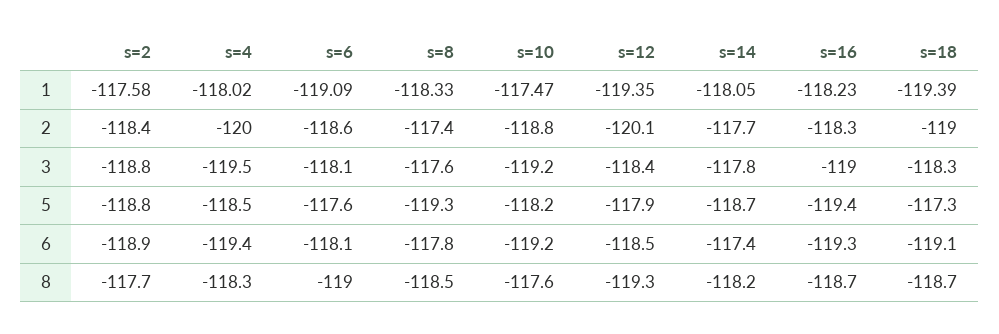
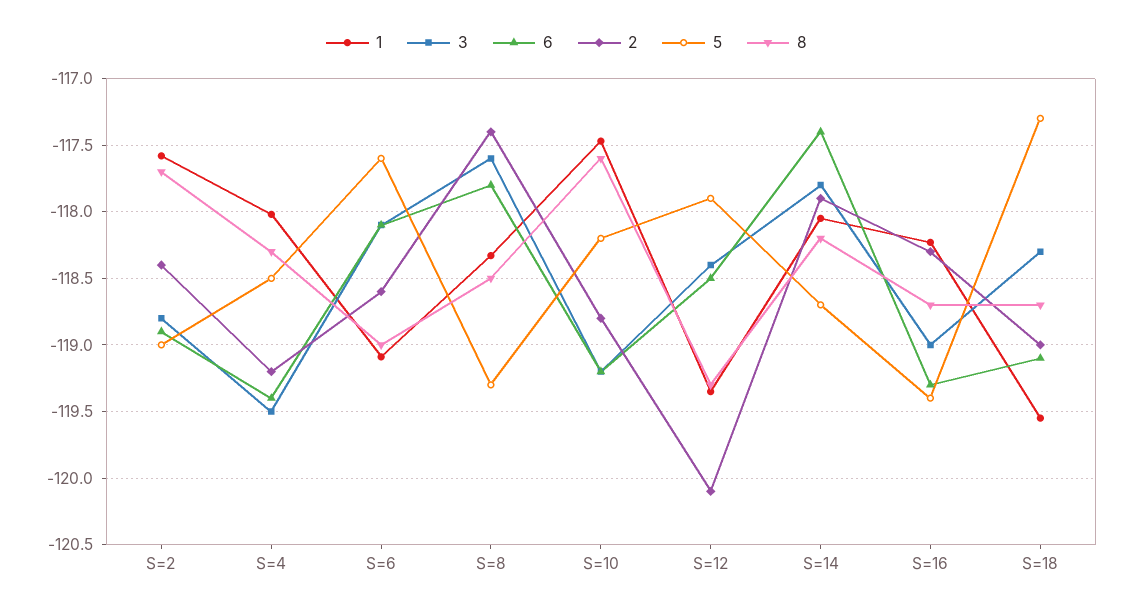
  {
    "1": {
      "s=2": -117.58,
      "s=4": -118.02,
      "s=6": -119.09,
      "s=8": -118.33,
      "s=10": -117.47,
      "s=12": -119.35,
      "s=14": -118.05,
      "s=16": -118.23,
-     "s=18": -119.39
+     "s=18": -119.55
    },
    "2": {
      "s=2": -118.4,
-     "s=4": -120,
+     "s=4": -119.2,
      "s=6": -118.6,
      "s=8": -117.4,
      "s=10": -118.8,
      "s=12": -120.1,
-     "s=14": -117.7,
+     "s=14": -117.9,
      "s=16": -118.3,
      "s=18": -119
    },
    "3": {
      "s=2": -118.8,
      "s=4": -119.5,
      "s=6": -118.1,
      "s=8": -117.6,
      "s=10": -119.2,
      "s=12": -118.4,
      "s=14": -117.8,
      "s=16": -119,
      "s=18": -118.3
    },
    "5": {
-     "s=2": -118.8,
+     "s=2": -119,
      "s=4": -118.5,
      "s=6": -117.6,
      "s=8": -119.3,
      "s=10": -118.2,
      "s=12": -117.9,
      "s=14": -118.7,
      "s=16": -119.4,
      "s=18": -117.3
    },
    "6": {
      "s=2": -118.9,
      "s=4": -119.4,
      "s=6": -118.1,
      "s=8": -117.8,
      "s=10": -119.2,
      "s=12": -118.5,
      "s=14": -117.4,
      "s=16": -119.3,
      "s=18": -119.1
    },
    "8": {
      "s=2": -117.7,
      "s=4": -118.3,
      "s=6": -119,
      "s=8": -118.5,
      "s=10": -117.6,
      "s=12": -119.3,
      "s=14": -118.2,
      "s=16": -118.7,
      "s=18": -118.7
    }
  }

